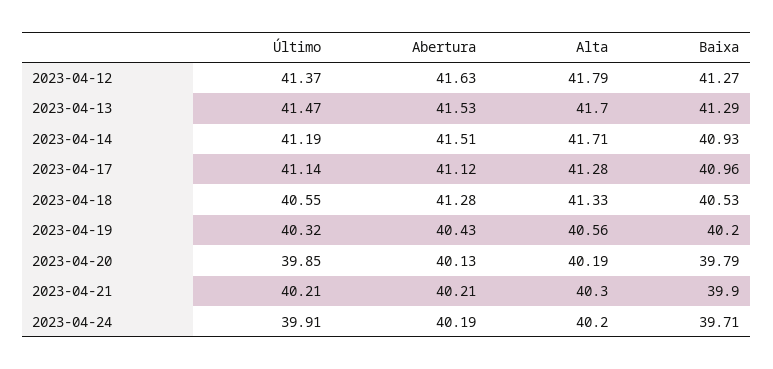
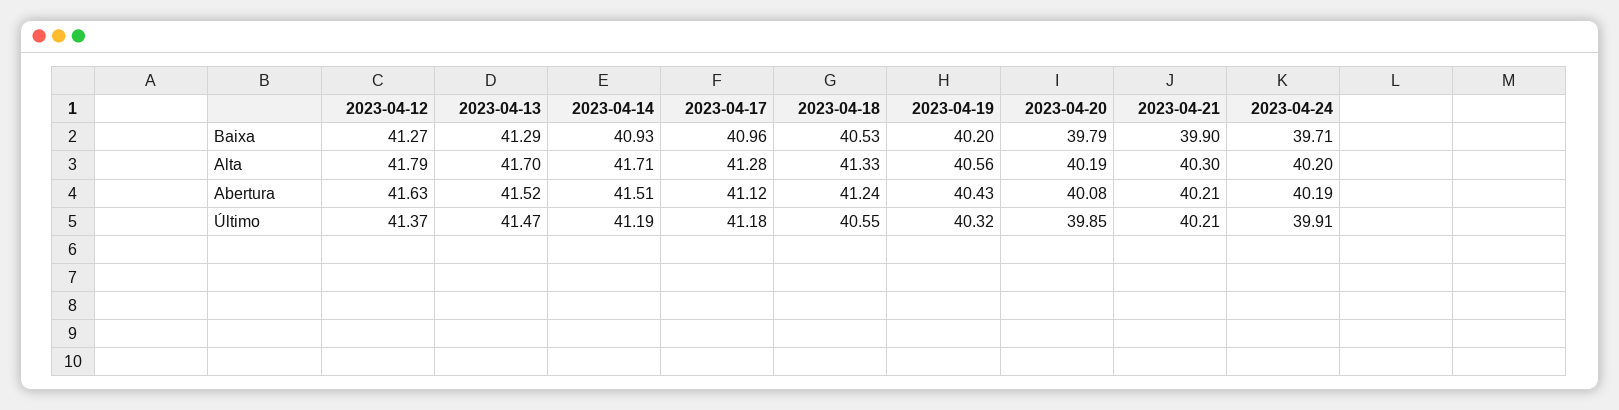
  {
    "Último": {
      "2023-04-12": 41.37,
      "2023-04-13": 41.47,
      "2023-04-14": 41.19,
-     "2023-04-17": 41.14,
+     "2023-04-17": 41.18,
      "2023-04-18": 40.55,
      "2023-04-19": 40.32,
      "2023-04-20": 39.85,
      "2023-04-21": 40.21,
      "2023-04-24": 39.91
    },
    "Abertura": {
      "2023-04-12": 41.63,
-     "2023-04-13": 41.53,
+     "2023-04-13": 41.52,
      "2023-04-14": 41.51,
      "2023-04-17": 41.12,
-     "2023-04-18": 41.28,
+     "2023-04-18": 41.24,
      "2023-04-19": 40.43,
-     "2023-04-20": 40.13,
+     "2023-04-20": 40.08,
      "2023-04-21": 40.21,
      "2023-04-24": 40.19
    },
    "Alta": {
      "2023-04-12": 41.79,
      "2023-04-13": 41.7,
      "2023-04-14": 41.71,
      "2023-04-17": 41.28,
      "2023-04-18": 41.33,
      "2023-04-19": 40.56,
      "2023-04-20": 40.19,
      "2023-04-21": 40.3,
      "2023-04-24": 40.2
    },
    "Baixa": {
      "2023-04-12": 41.27,
      "2023-04-13": 41.29,
      "2023-04-14": 40.93,
      "2023-04-17": 40.96,
      "2023-04-18": 40.53,
      "2023-04-19": 40.2,
      "2023-04-20": 39.79,
      "2023-04-21": 39.9,
      "2023-04-24": 39.71
    }
  }

